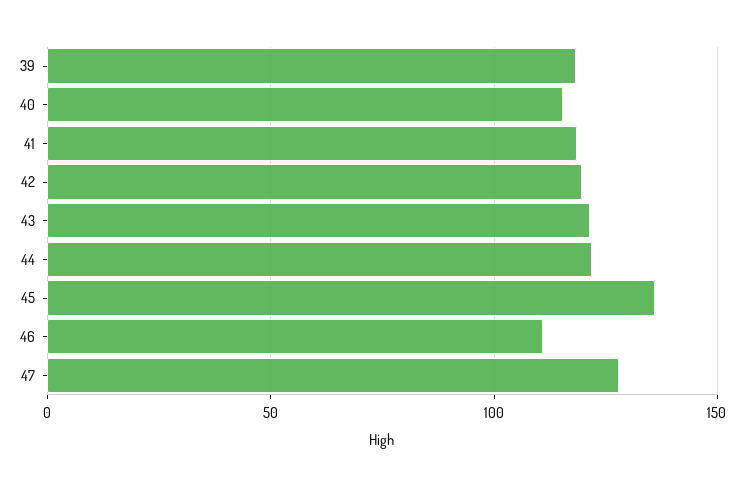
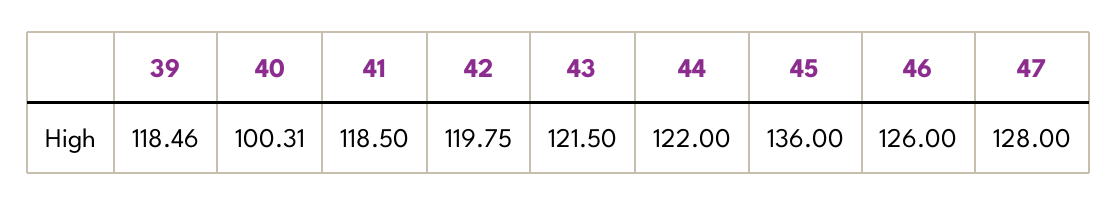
  {
    "39": 118.46,
-   "40": 115,
+   "40": 100.31,
    "41": 118.5,
    "42": 119.75,
    "43": 121.5,
    "44": 122,
    "45": 136,
-   "46": 110,
+   "46": 126,
    "47": 128
  }

